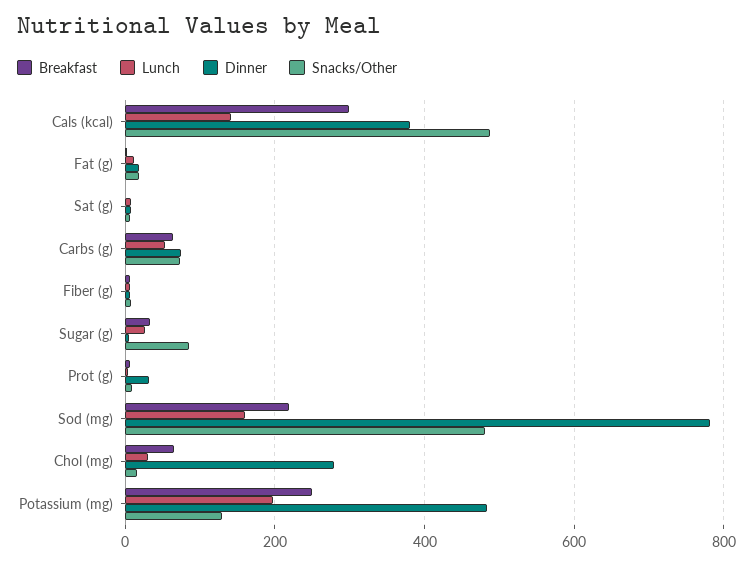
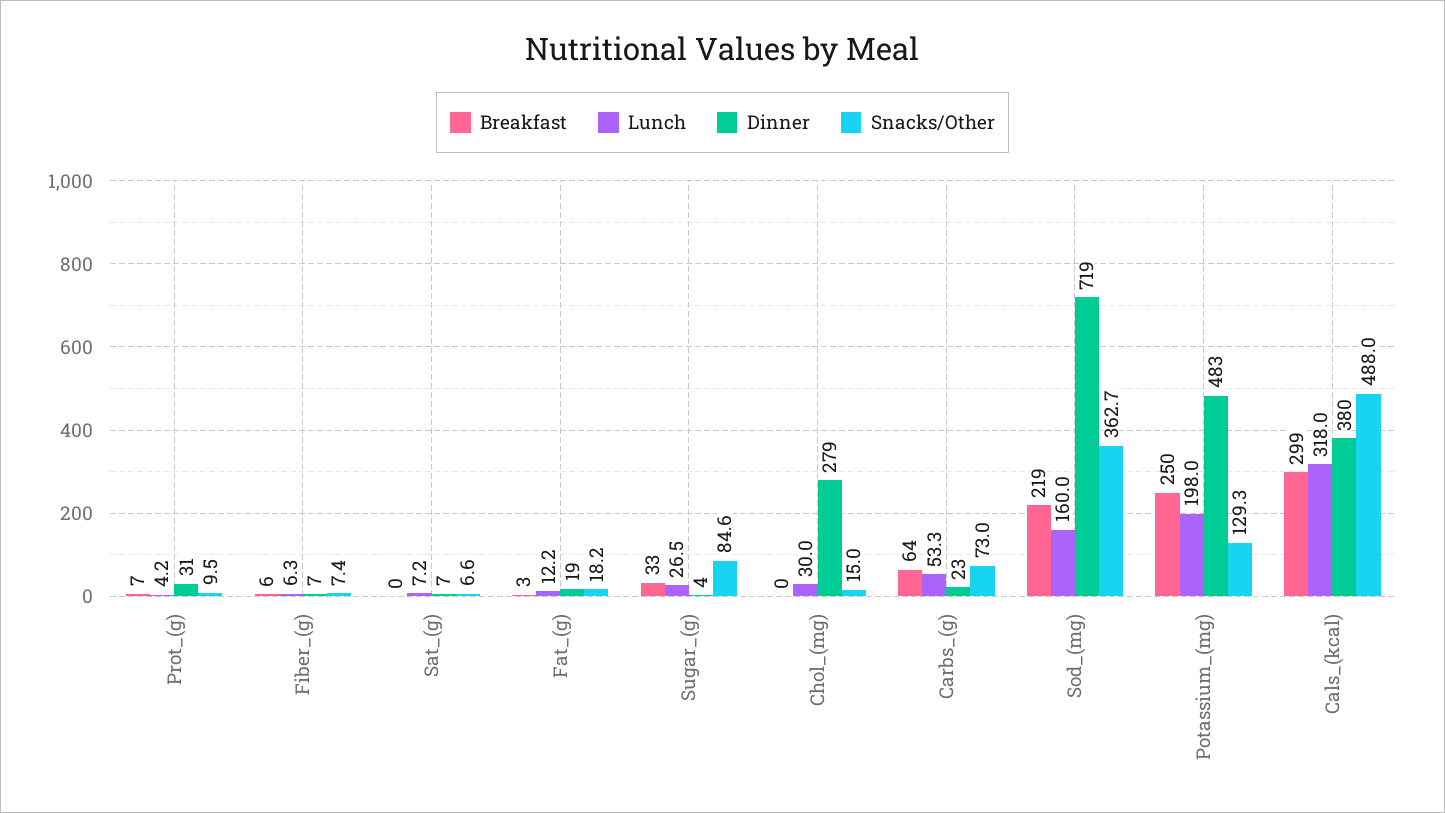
  {
    "Breakfast": {
      "Cals (kcal)": 299,
      "Fat (g)": 3,
      "Sat (g)": 0,
      "Carbs (g)": 64,
      "Fiber (g)": 6,
      "Sugar (g)": 33,
      "Prot (g)": 7,
      "Sod (mg)": 219,
-     "Chol (mg)": 60,
+     "Chol (mg)": 0,
      "Potassium (mg)": 250
    },
    "Lunch": {
-     "Cals (kcal)": 140,
+     "Cals (kcal)": 318,
      "Fat (g)": 12.2,
      "Sat (g)": 7.2,
      "Carbs (g)": 53.3,
      "Fiber (g)": 6.3,
      "Sugar (g)": 26.5,
      "Prot (g)": 4.2,
      "Sod (mg)": 160,
      "Chol (mg)": 30,
      "Potassium (mg)": 198
    },
    "Dinner": {
      "Cals (kcal)": 380,
      "Fat (g)": 19,
      "Sat (g)": 7,
-     "Carbs (g)": 80,
+     "Carbs (g)": 23,
      "Fiber (g)": 7,
      "Sugar (g)": 4,
      "Prot (g)": 31,
-     "Sod (mg)": 780,
+     "Sod (mg)": 719,
      "Chol (mg)": 279,
      "Potassium (mg)": 483
    },
    "Snacks/Other": {
      "Cals (kcal)": 488,
      "Fat (g)": 18.2,
      "Sat (g)": 6.6,
      "Carbs (g)": 73,
      "Fiber (g)": 7.4,
      "Sugar (g)": 84.6,
      "Prot (g)": 9.5,
-     "Sod (mg)": 480,
+     "Sod (mg)": 362.7,
      "Chol (mg)": 15,
      "Potassium (mg)": 129.3
    }
  }

